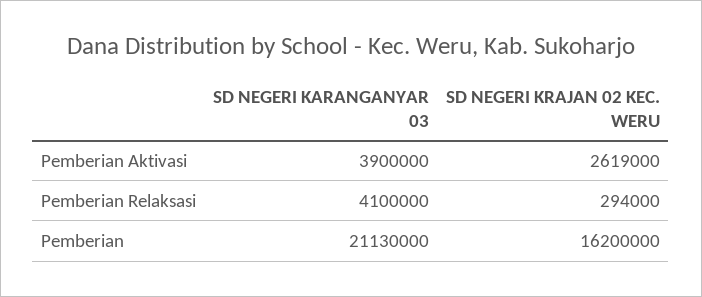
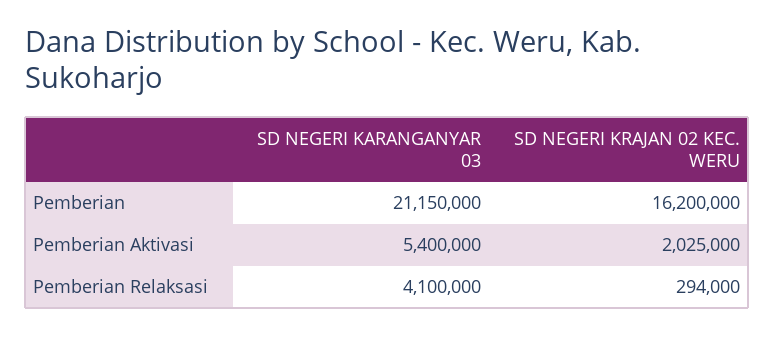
  {
    "SD NEGERI KARANGANYAR 03": {
-     "Pemberian Aktivasi": 3900000,
+     "Pemberian Aktivasi": 5400000,
      "Pemberian Relaksasi": 4100000,
-     "Pemberian": 21130000
+     "Pemberian": 21150000
    },
    "SD NEGERI KRAJAN 02 KEC. WERU": {
-     "Pemberian Aktivasi": 2619000,
+     "Pemberian Aktivasi": 2025000,
      "Pemberian Relaksasi": 294000,
      "Pemberian": 16200000
    }
  }

